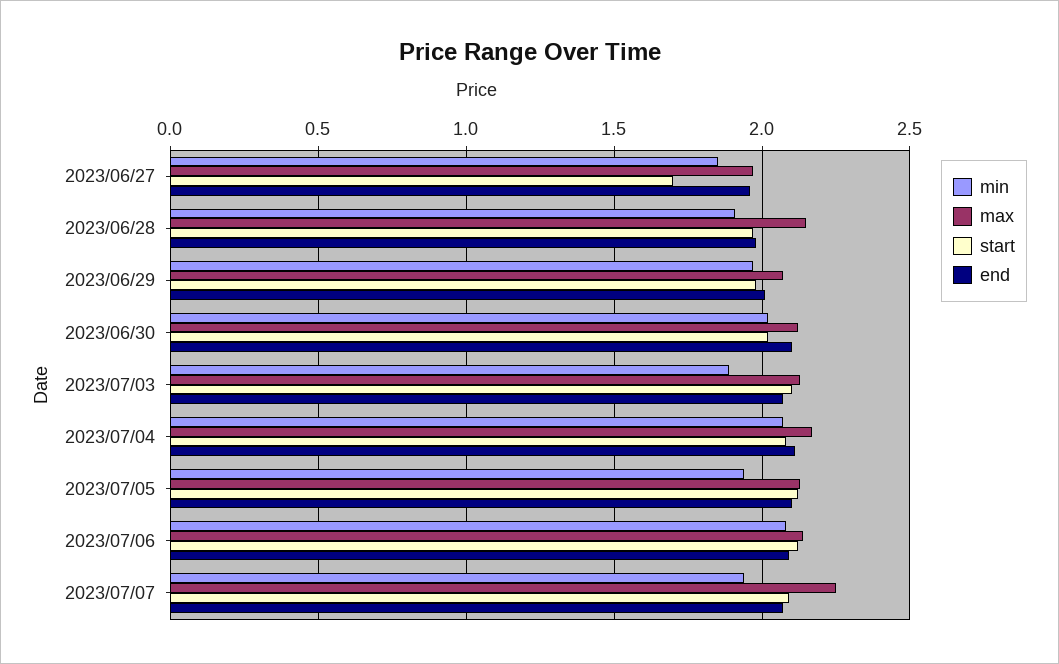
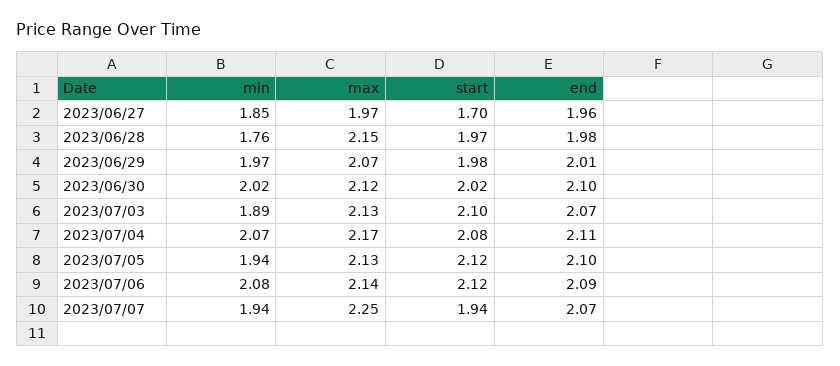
  {
    "min": {
      "2023/06/27": 1.85,
-     "2023/06/28": 1.9,
+     "2023/06/28": 1.76,
      "2023/06/29": 1.97,
      "2023/06/30": 2.02,
      "2023/07/03": 1.89,
      "2023/07/04": 2.07,
      "2023/07/05": 1.94,
      "2023/07/06": 2.08,
      "2023/07/07": 1.94
    },
    "max": {
      "2023/06/27": 1.97,
      "2023/06/28": 2.15,
      "2023/06/29": 2.07,
      "2023/06/30": 2.12,
      "2023/07/03": 2.13,
      "2023/07/04": 2.17,
      "2023/07/05": 2.13,
      "2023/07/06": 2.14,
      "2023/07/07": 2.25
    },
    "start": {
      "2023/06/27": 1.7,
      "2023/06/28": 1.97,
      "2023/06/29": 1.98,
      "2023/06/30": 2.02,
      "2023/07/03": 2.1,
      "2023/07/04": 2.08,
      "2023/07/05": 2.12,
      "2023/07/06": 2.12,
-     "2023/07/07": 2.1
+     "2023/07/07": 1.94
    },
    "end": {
      "2023/06/27": 1.96,
      "2023/06/28": 1.98,
      "2023/06/29": 2.01,
      "2023/06/30": 2.1,
      "2023/07/03": 2.07,
      "2023/07/04": 2.11,
      "2023/07/05": 2.1,
      "2023/07/06": 2.09,
      "2023/07/07": 2.07
    }
  }

